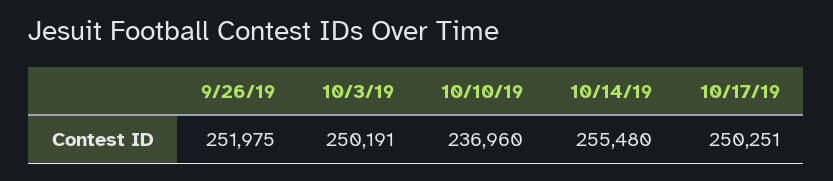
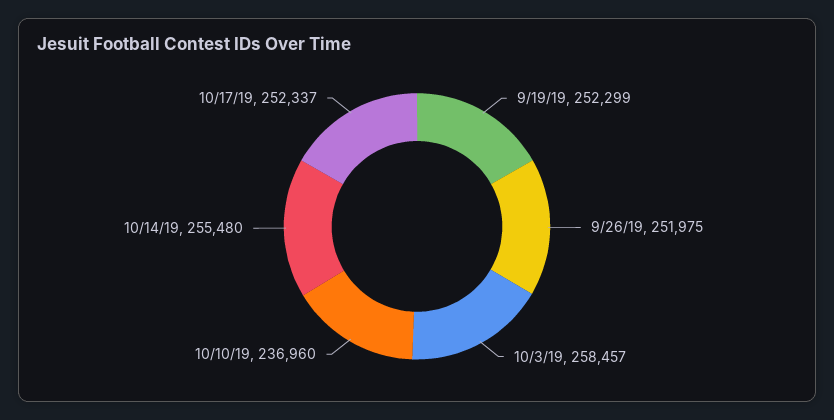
  {
    "9/26/19": 251975,
-   "10/3/19": 250191,
+   "10/3/19": 258457,
    "10/10/19": 236960,
    "10/14/19": 255480,
-   "10/17/19": 250251
+   "10/17/19": 252337,
+   "9/19/19": 252299
  }

